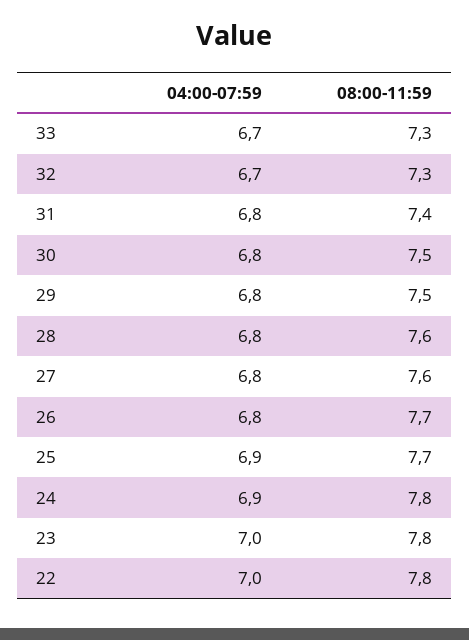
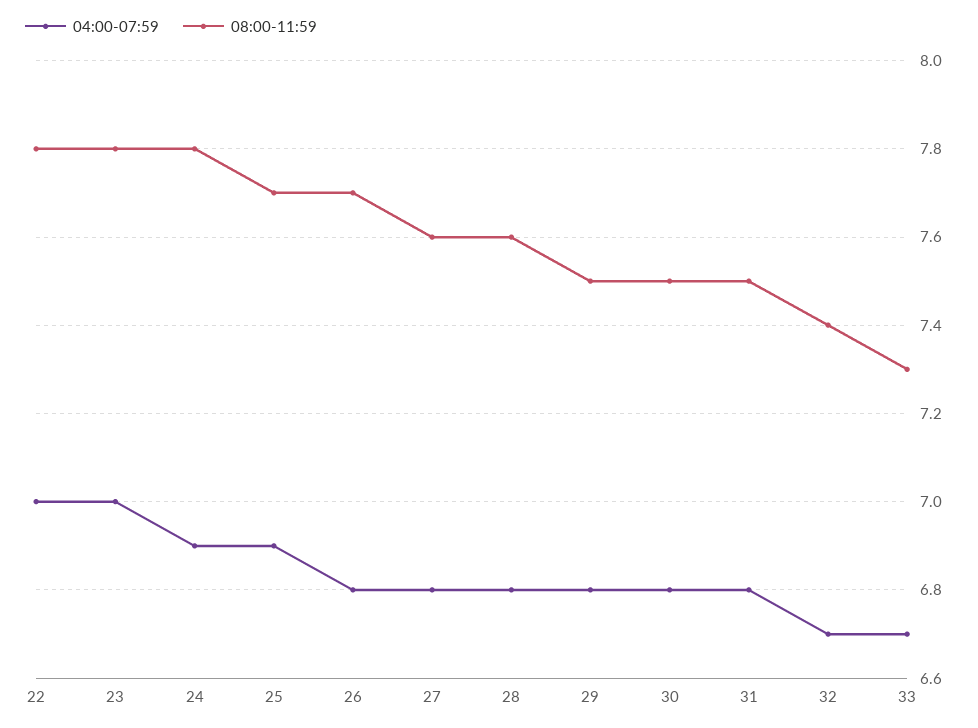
  {
    "04:00-07:59": {
      "33": 6.7,
      "32": 6.7,
      "31": 6.8,
      "30": 6.8,
      "29": 6.8,
      "28": 6.8,
      "27": 6.8,
      "26": 6.8,
      "25": 6.9,
      "24": 6.9,
      "23": 7,
      "22": 7
    },
    "08:00-11:59": {
      "33": 7.3,
-     "32": 7.3,
+     "32": 7.4,
-     "31": 7.4,
+     "31": 7.5,
      "30": 7.5,
      "29": 7.5,
      "28": 7.6,
      "27": 7.6,
      "26": 7.7,
      "25": 7.7,
      "24": 7.8,
      "23": 7.8,
      "22": 7.8
    }
  }

